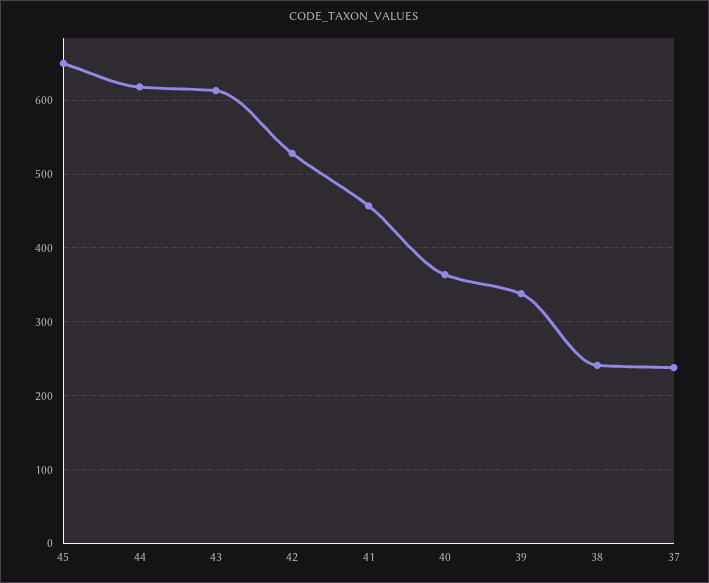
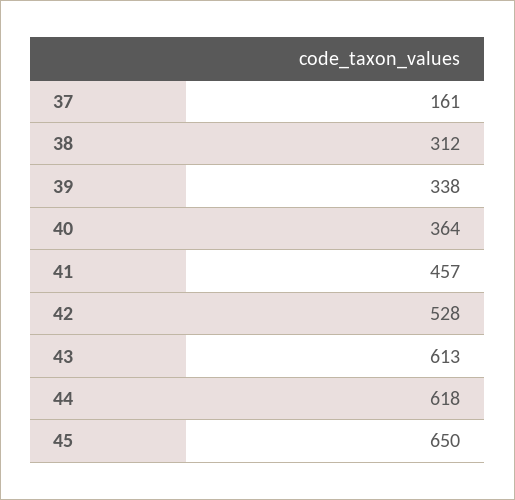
  {
    "45": 650,
    "44": 618,
    "43": 613,
    "42": 528,
    "41": 457,
    "40": 364,
    "39": 338,
-   "38": 240,
+   "38": 312,
-   "37": 240
+   "37": 161
  }

